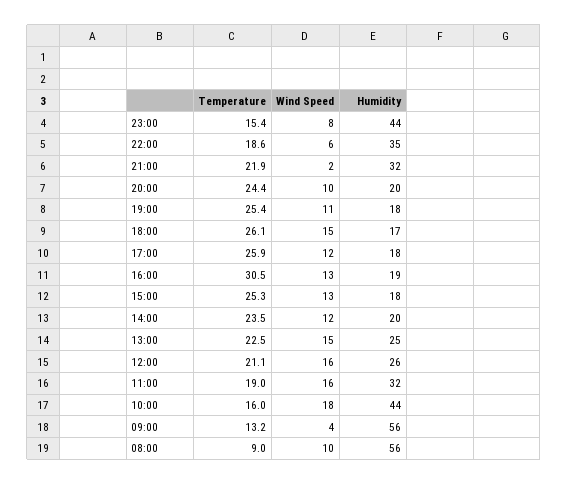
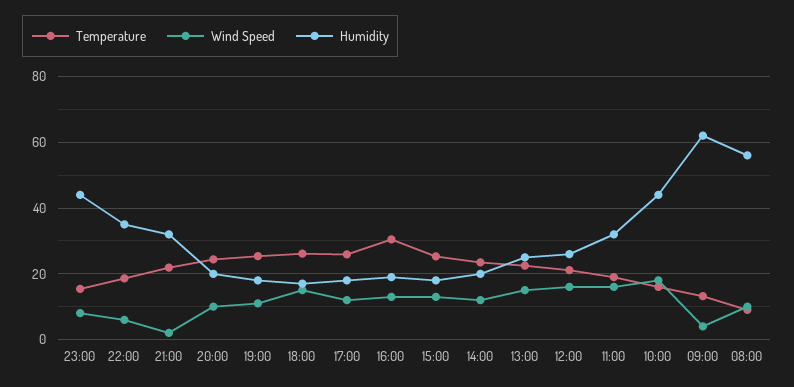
  {
    "Temperature": {
      "23:00": 15.4,
      "22:00": 18.6,
      "21:00": 21.9,
      "20:00": 24.4,
      "19:00": 25.4,
      "18:00": 26.1,
      "17:00": 25.9,
      "16:00": 30.5,
      "15:00": 25.3,
      "14:00": 23.5,
      "13:00": 22.5,
      "12:00": 21.1,
      "11:00": 19,
      "10:00": 16,
      "09:00": 13.2,
      "08:00": 9
    },
    "Wind Speed": {
      "23:00": 8,
      "22:00": 6,
      "21:00": 2,
      "20:00": 10,
      "19:00": 11,
      "18:00": 15,
      "17:00": 12,
      "16:00": 13,
      "15:00": 13,
      "14:00": 12,
      "13:00": 15,
      "12:00": 16,
      "11:00": 16,
      "10:00": 18,
      "09:00": 4,
      "08:00": 10
    },
    "Humidity": {
      "23:00": 44,
      "22:00": 35,
      "21:00": 32,
      "20:00": 20,
      "19:00": 18,
      "18:00": 17,
      "17:00": 18,
      "16:00": 19,
      "15:00": 18,
      "14:00": 20,
      "13:00": 25,
      "12:00": 26,
      "11:00": 32,
      "10:00": 44,
-     "09:00": 56,
+     "09:00": 62,
      "08:00": 56
    }
  }

